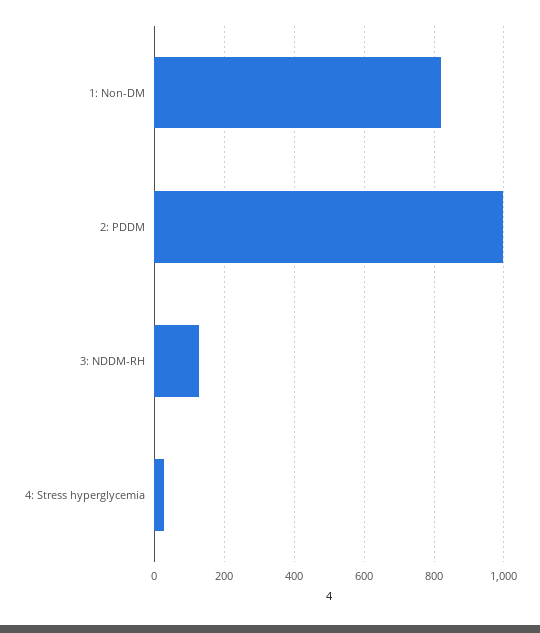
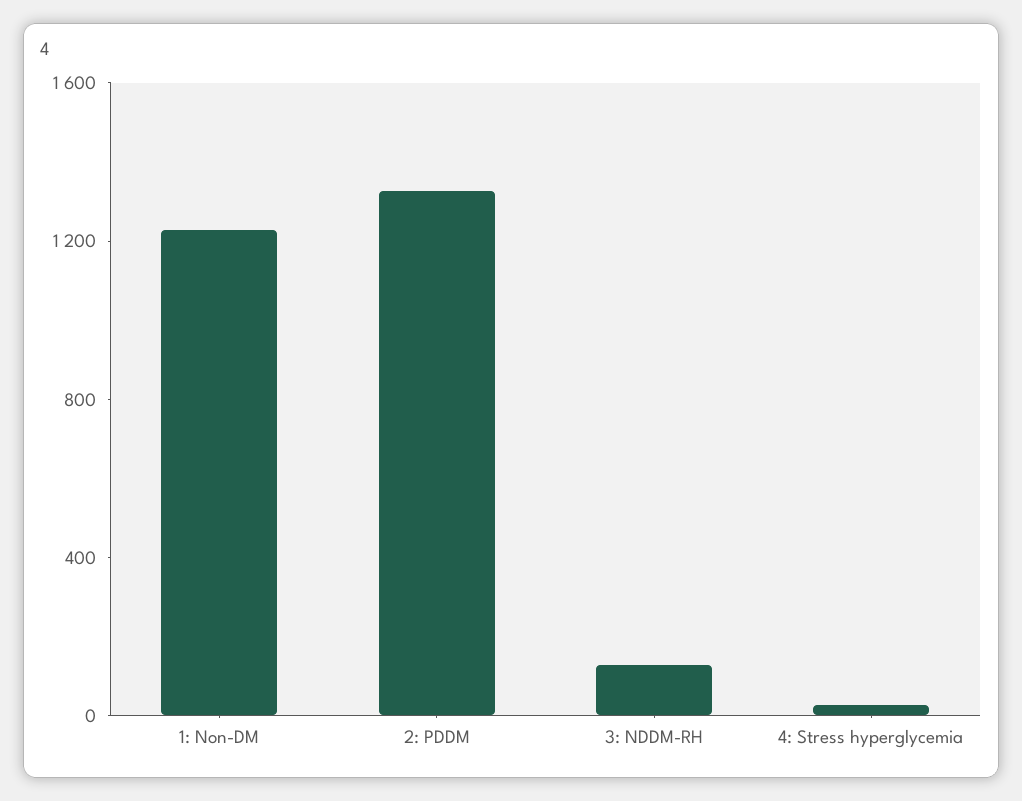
  {
-   "1: Non-DM": 820,
+   "1: Non-DM": 1200,
-   "2: PDDM": 1000,
+   "2: PDDM": 1300,
    "3: NDDM-RH": 120,
    "4: Stress hyperglycemia": 20
  }

